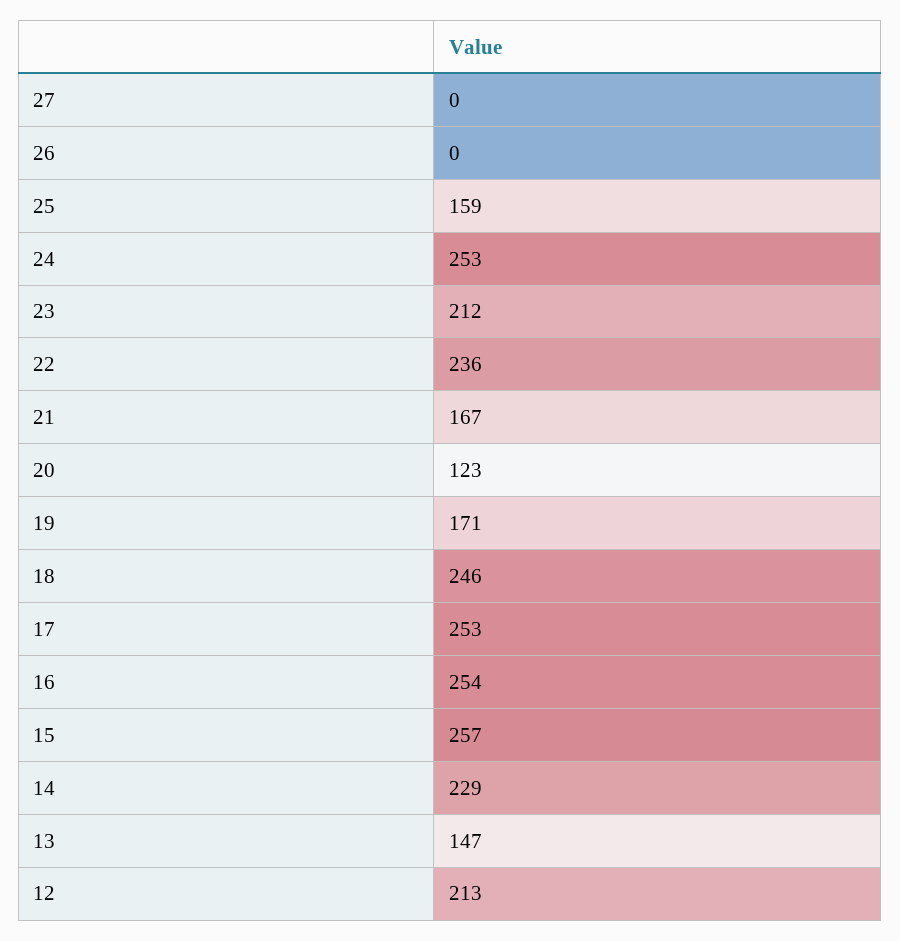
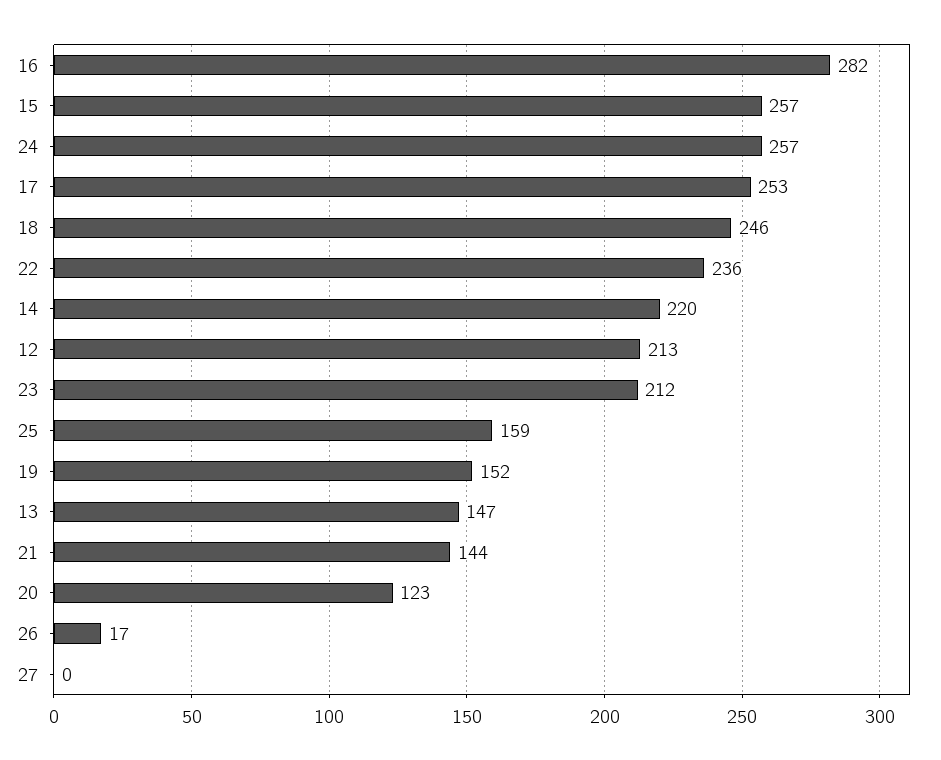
  {
    "27": 0,
-   "26": 0,
+   "26": 17,
    "25": 159,
-   "24": 253,
+   "24": 257,
    "23": 212,
    "22": 236,
-   "21": 167,
+   "21": 144,
    "20": 123,
-   "19": 171,
+   "19": 152,
    "18": 246,
    "17": 253,
-   "16": 254,
+   "16": 282,
    "15": 257,
-   "14": 229,
+   "14": 220,
    "13": 147,
    "12": 213
  }

